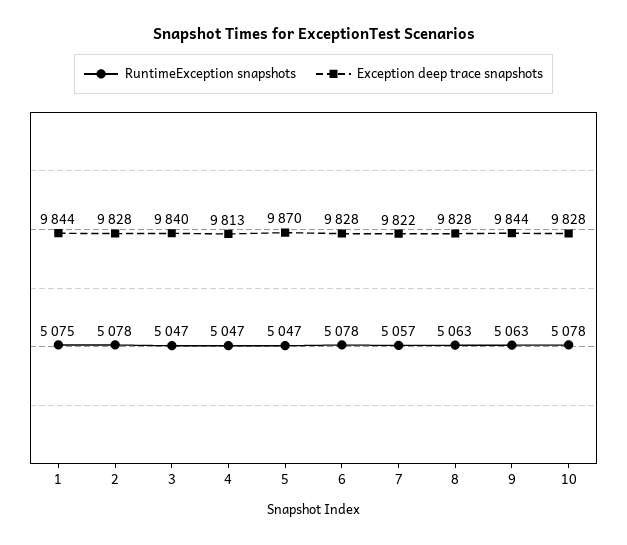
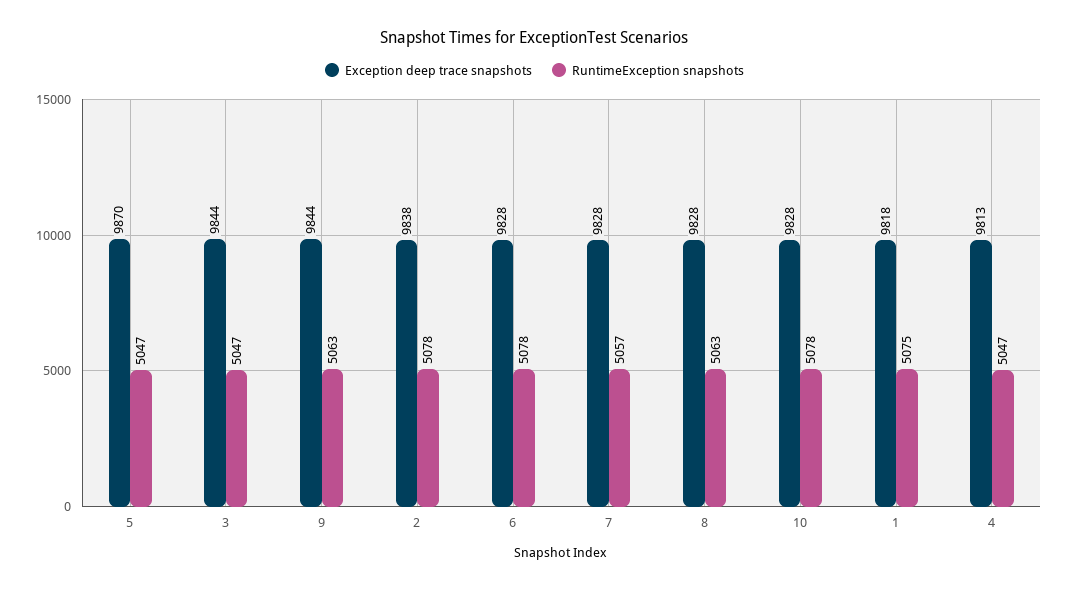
  {
    "RuntimeException snapshots": {
      "1": 5075,
      "2": 5078,
      "3": 5047,
      "4": 5047,
      "5": 5047,
      "6": 5078,
      "7": 5057,
      "8": 5063,
      "9": 5063,
      "10": 5078
    },
    "Exception deep trace snapshots": {
-     "1": 9844,
+     "1": 9818,
-     "2": 9828,
+     "2": 9838,
-     "3": 9840,
+     "3": 9844,
      "4": 9813,
      "5": 9870,
      "6": 9828,
-     "7": 9822,
+     "7": 9828,
      "8": 9828,
      "9": 9844,
      "10": 9828
    }
  }

